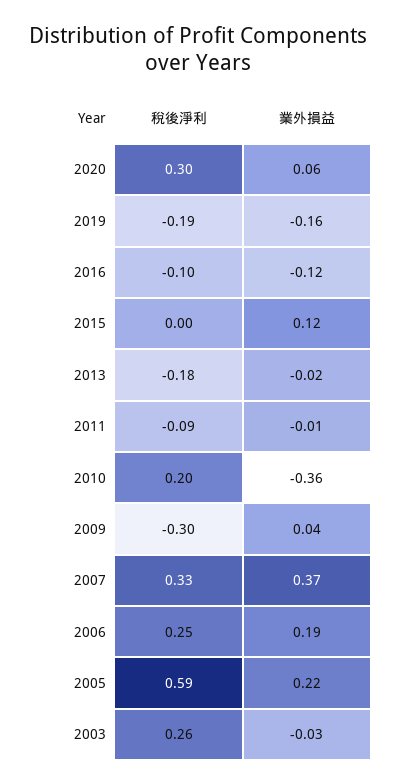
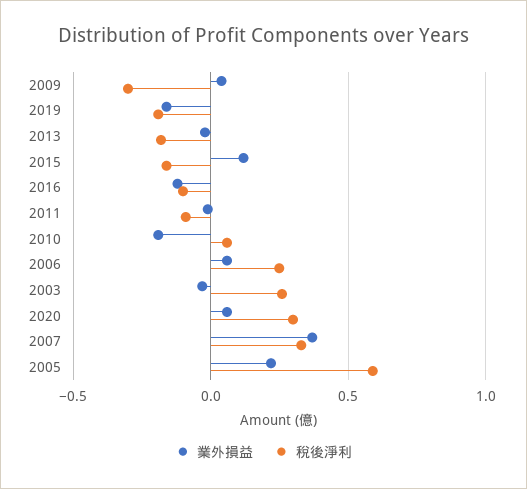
  {
    "稅後淨利": {
      "2020": 0.3,
      "2019": -0.19,
      "2016": -0.1,
-     "2015": 0,
+     "2015": -0.15,
      "2013": -0.18,
      "2011": -0.09,
-     "2010": 0.2,
+     "2010": 0.05,
      "2009": -0.3,
      "2007": 0.33,
      "2006": 0.25,
      "2005": 0.59,
      "2003": 0.26
    },
    "業外損益": {
      "2020": 0.06,
      "2019": -0.16,
      "2016": -0.12,
      "2015": 0.12,
      "2013": -0.02,
      "2011": -0.01,
-     "2010": -0.36,
+     "2010": -0.2,
      "2009": 0.04,
      "2007": 0.37,
-     "2006": 0.19,
+     "2006": 0.05,
      "2005": 0.22,
      "2003": -0.03
    }
  }

